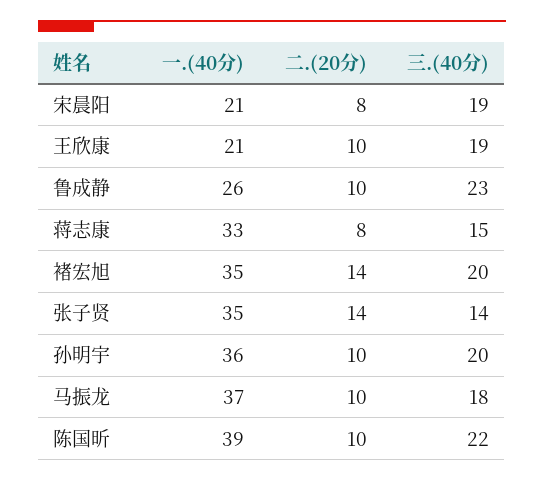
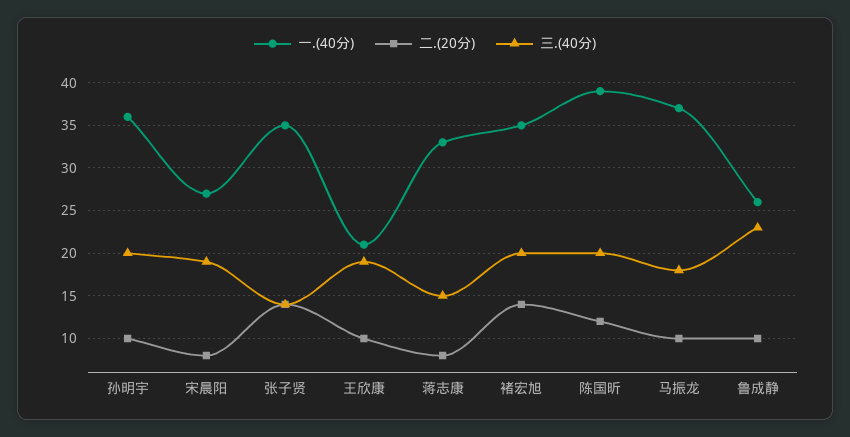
  {
    "一.(40分)": {
-     "宋晨阳": 21,
+     "宋晨阳": 27,
      "王欣康": 21,
      "鲁成静": 26,
      "蒋志康": 33,
      "褚宏旭": 35,
      "张子贤": 35,
      "孙明宇": 36,
      "马振龙": 37,
      "陈国昕": 39
    },
    "二.(20分)": {
      "宋晨阳": 8,
      "王欣康": 10,
      "鲁成静": 10,
      "蒋志康": 8,
      "褚宏旭": 14,
      "张子贤": 14,
      "孙明宇": 10,
      "马振龙": 10,
-     "陈国昕": 10
+     "陈国昕": 12
    },
    "三.(40分)": {
      "宋晨阳": 19,
      "王欣康": 19,
      "鲁成静": 23,
      "蒋志康": 15,
      "褚宏旭": 20,
      "张子贤": 14,
      "孙明宇": 20,
      "马振龙": 18,
-     "陈国昕": 22
+     "陈国昕": 20
    }
  }

